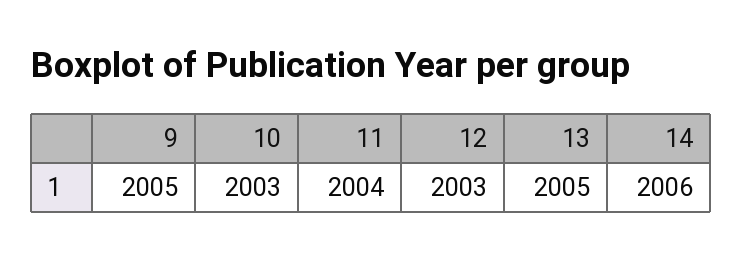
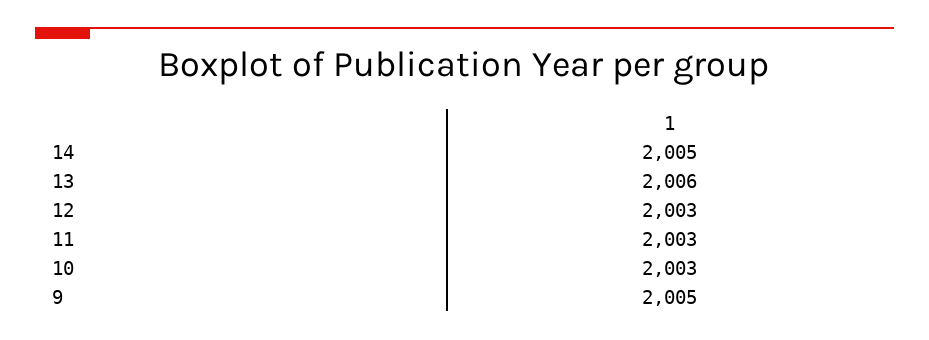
  {
    "9": 2005,
    "10": 2003,
-   "11": 2004,
+   "11": 2003,
    "12": 2003,
-   "13": 2005,
+   "13": 2006,
-   "14": 2006
+   "14": 2005
  }

